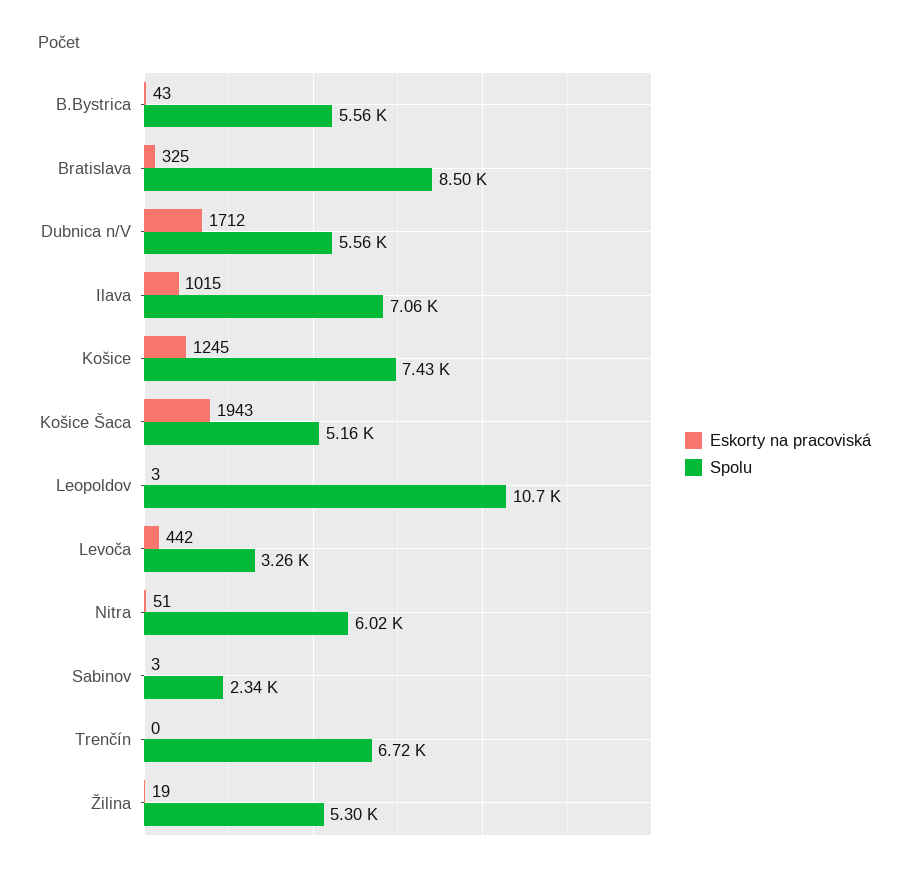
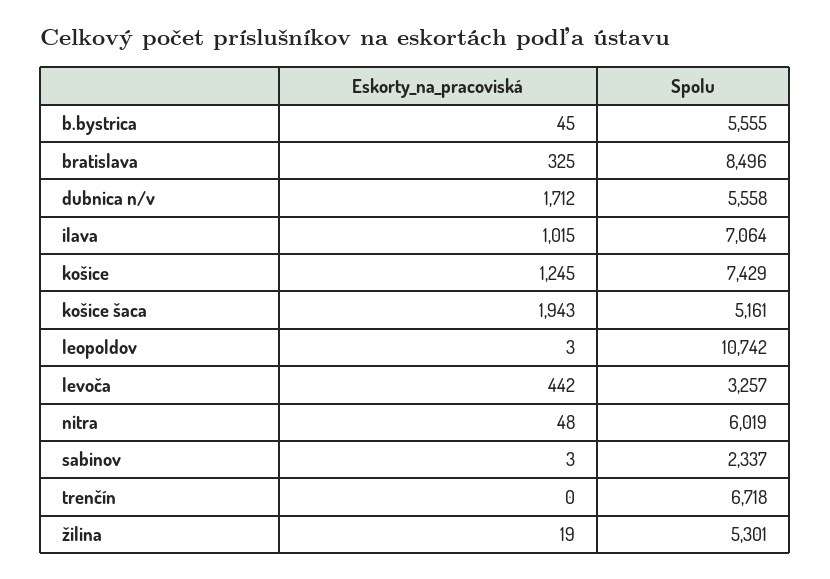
  {
    "Eskorty na pracoviská": {
-     "B.Bystrica": 43,
+     "B.Bystrica": 45,
      "Bratislava": 325,
      "Dubnica n/V": 1712,
      "Ilava": 1015,
      "Košice": 1245,
      "Košice Šaca": 1943,
      "Leopoldov": 3,
      "Levoča": 442,
-     "Nitra": 51,
+     "Nitra": 48,
      "Sabinov": 3,
      "Trenčín": 0,
      "Žilina": 19
    },
    "Spolu": {
      "B.Bystrica": 5555,
      "Bratislava": 8496,
      "Dubnica n/V": 5558,
      "Ilava": 7064,
      "Košice": 7429,
      "Košice Šaca": 5161,
      "Leopoldov": 10742,
      "Levoča": 3257,
      "Nitra": 6019,
      "Sabinov": 2337,
      "Trenčín": 6718,
      "Žilina": 5301
    }
  }

